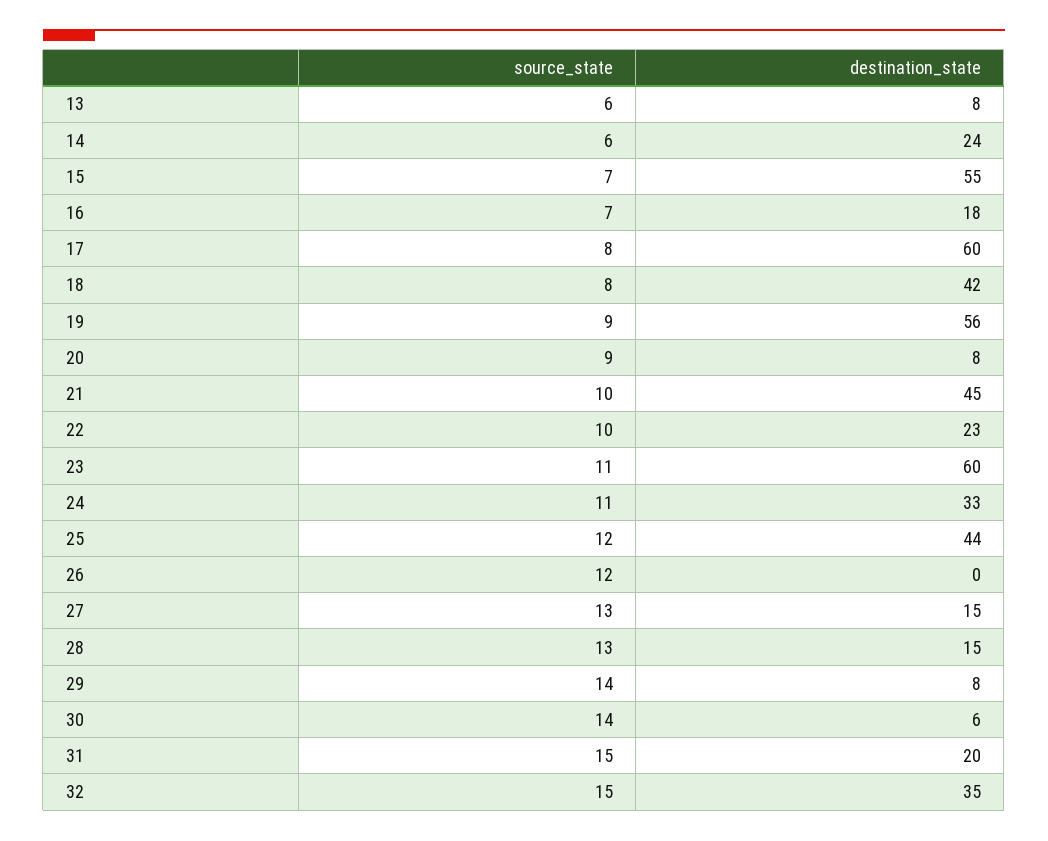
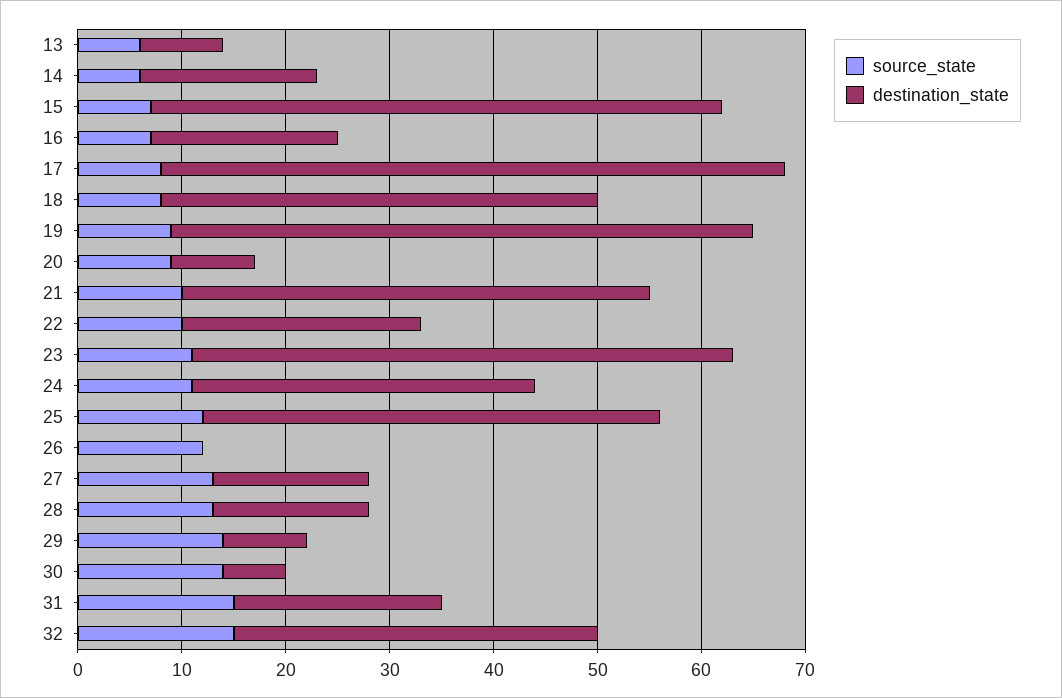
  {
    "source_state": {
      "13": 6,
      "14": 6,
      "15": 7,
      "16": 7,
      "17": 8,
      "18": 8,
      "19": 9,
      "20": 9,
      "21": 10,
      "22": 10,
      "23": 11,
      "24": 11,
      "25": 12,
      "26": 12,
      "27": 13,
      "28": 13,
      "29": 14,
      "30": 14,
      "31": 15,
      "32": 15
    },
    "destination_state": {
      "13": 8,
-     "14": 24,
+     "14": 17,
      "15": 55,
      "16": 18,
      "17": 60,
      "18": 42,
      "19": 56,
      "20": 8,
      "21": 45,
      "22": 23,
-     "23": 60,
+     "23": 52,
      "24": 33,
      "25": 44,
      "26": 0,
      "27": 15,
      "28": 15,
      "29": 8,
      "30": 6,
      "31": 20,
      "32": 35
    }
  }

